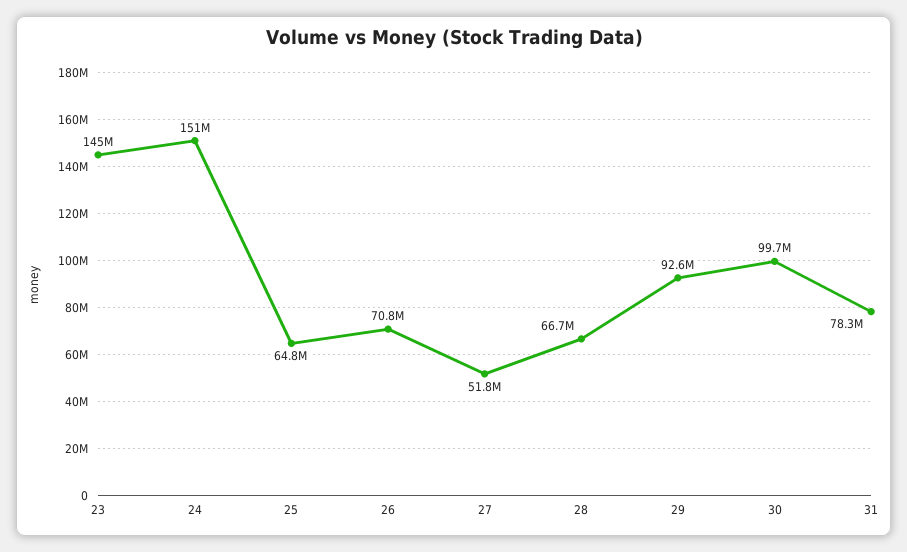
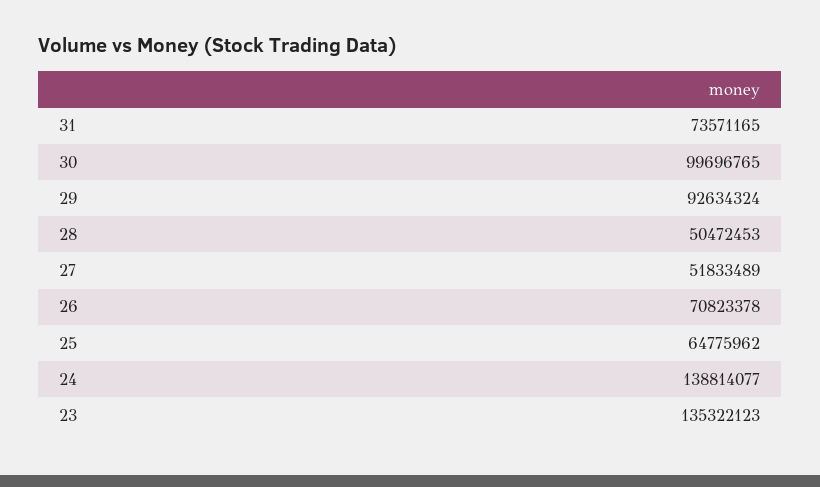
  {
-   "23": 145000000,
+   "23": 135322123,
-   "24": 151000000,
+   "24": 138814077,
    "25": 64775962,
    "26": 70823378,
    "27": 51833489,
-   "28": 66700000,
+   "28": 50472453,
    "29": 92634324,
    "30": 99696765,
-   "31": 78300000
+   "31": 73571165
  }

